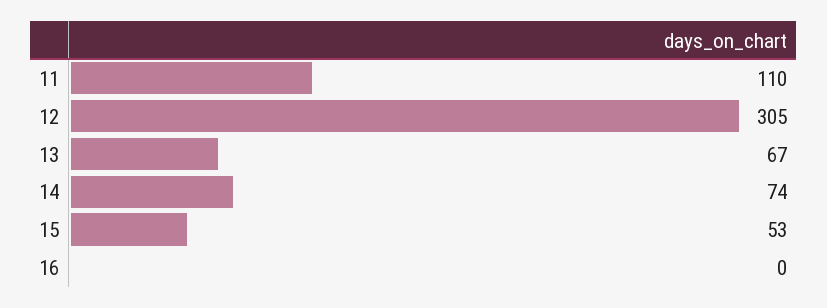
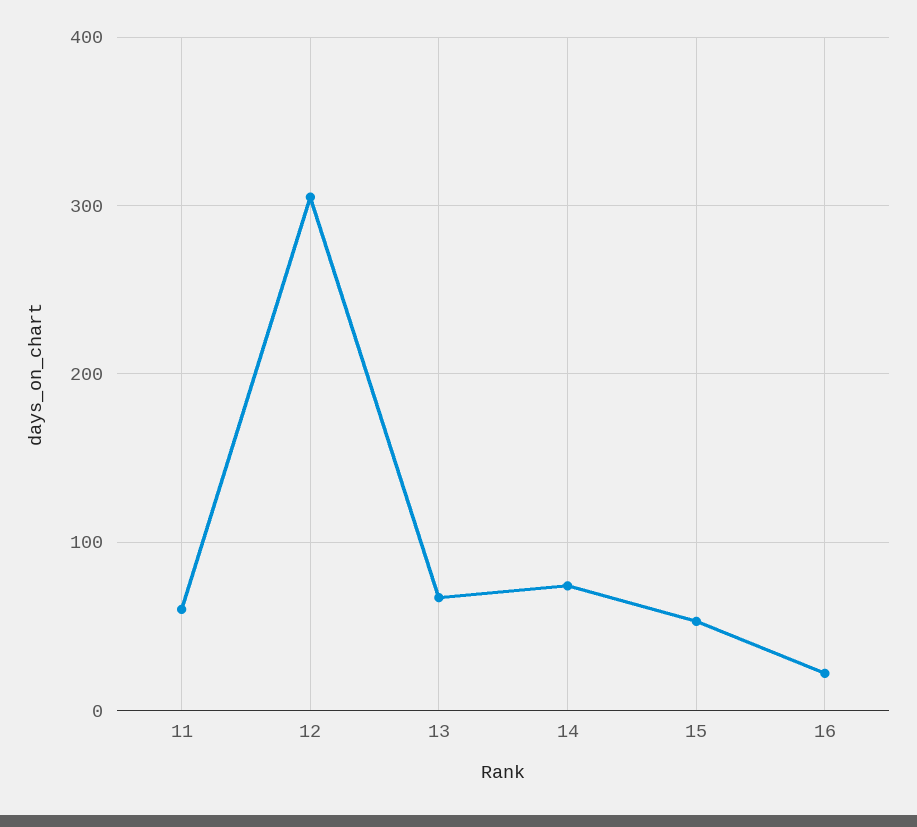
  {
-   "11": 110,
+   "11": 60,
    "12": 305,
    "13": 67,
    "14": 74,
    "15": 53,
-   "16": 0
+   "16": 20
  }

